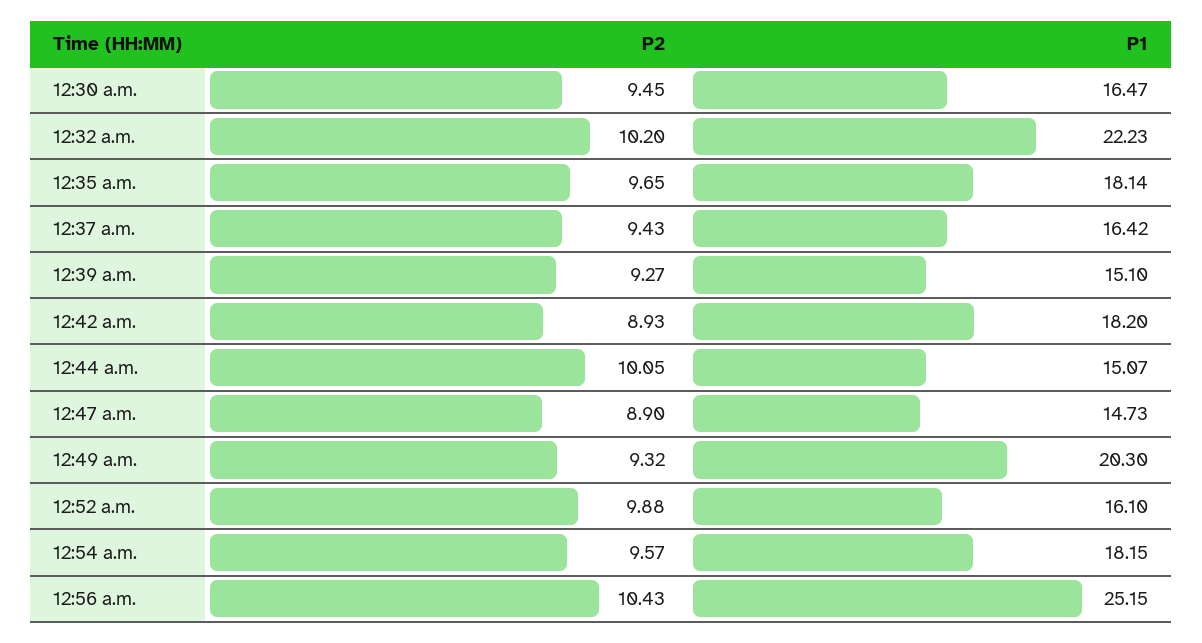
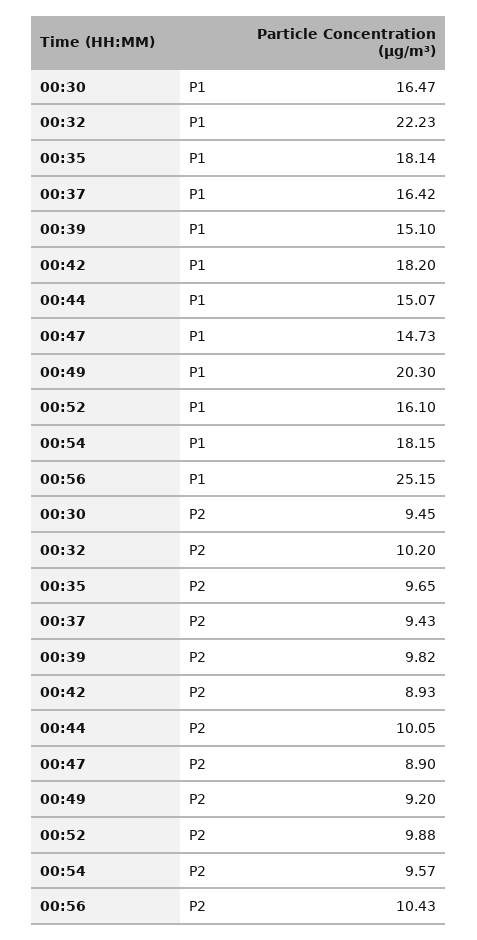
  {
    "P2": {
      "12:30 a.m.": 9.45,
      "12:32 a.m.": 10.2,
      "12:35 a.m.": 9.65,
      "12:37 a.m.": 9.43,
-     "12:39 a.m.": 9.27,
+     "12:39 a.m.": 9.82,
      "12:42 a.m.": 8.93,
      "12:44 a.m.": 10.05,
      "12:47 a.m.": 8.9,
-     "12:49 a.m.": 9.32,
+     "12:49 a.m.": 9.2,
      "12:52 a.m.": 9.88,
      "12:54 a.m.": 9.57,
      "12:56 a.m.": 10.43
    },
    "P1": {
      "12:30 a.m.": 16.47,
      "12:32 a.m.": 22.23,
      "12:35 a.m.": 18.14,
      "12:37 a.m.": 16.42,
      "12:39 a.m.": 15.1,
      "12:42 a.m.": 18.2,
      "12:44 a.m.": 15.07,
      "12:47 a.m.": 14.73,
      "12:49 a.m.": 20.3,
      "12:52 a.m.": 16.1,
      "12:54 a.m.": 18.15,
      "12:56 a.m.": 25.15
    }
  }

